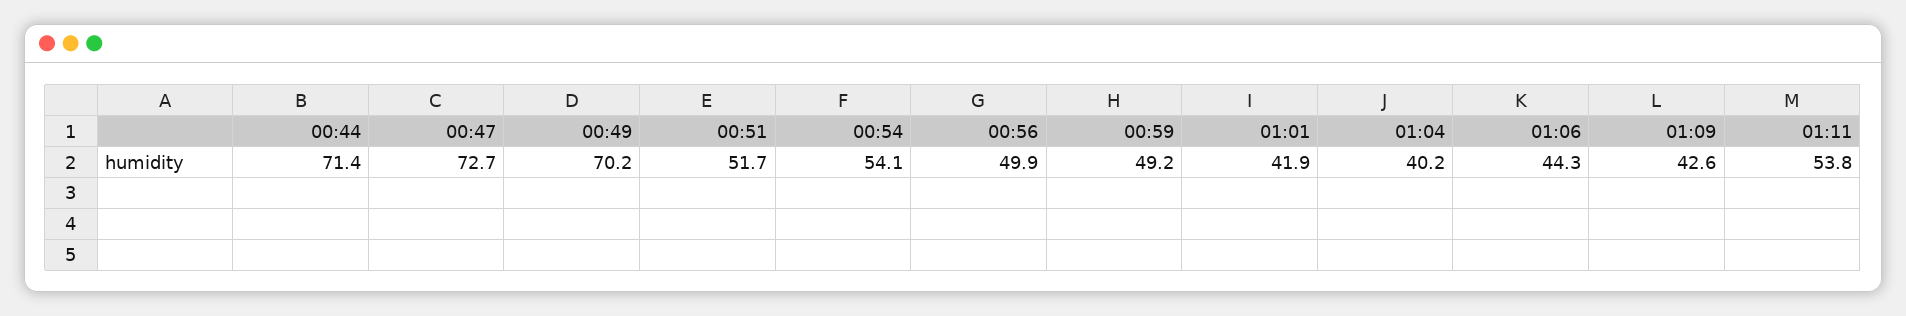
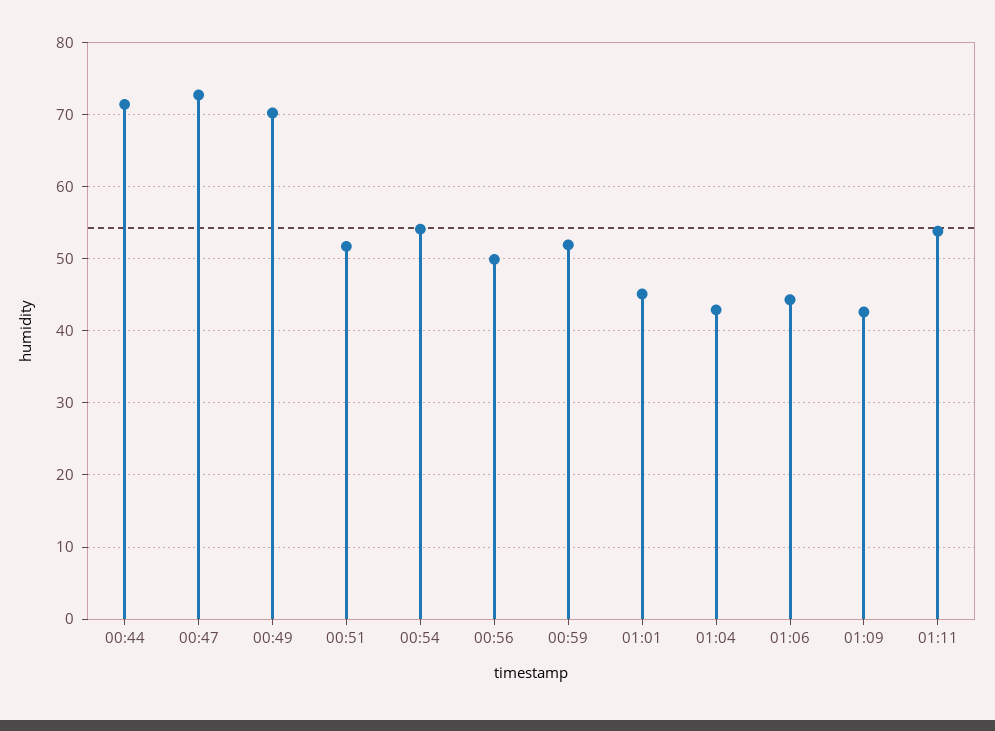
  {
    "00:44": 71.4,
    "00:47": 72.7,
    "00:49": 70.2,
    "00:51": 51.7,
    "00:54": 54.1,
    "00:56": 49.9,
-   "00:59": 49.2,
+   "00:59": 52,
-   "01:01": 41.9,
+   "01:01": 45,
-   "01:04": 40.2,
+   "01:04": 43,
    "01:06": 44.3,
    "01:09": 42.6,
    "01:11": 53.8
  }

